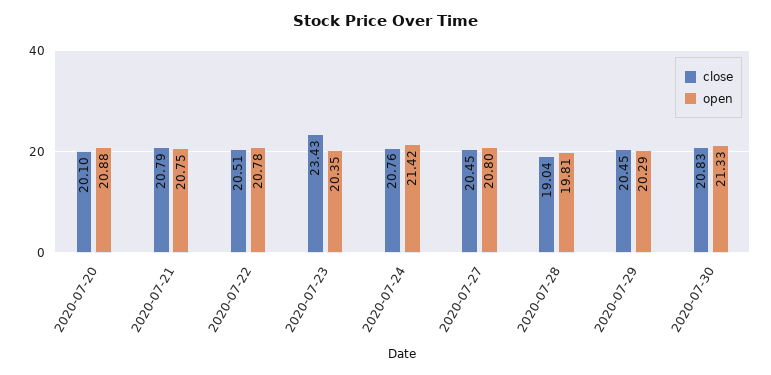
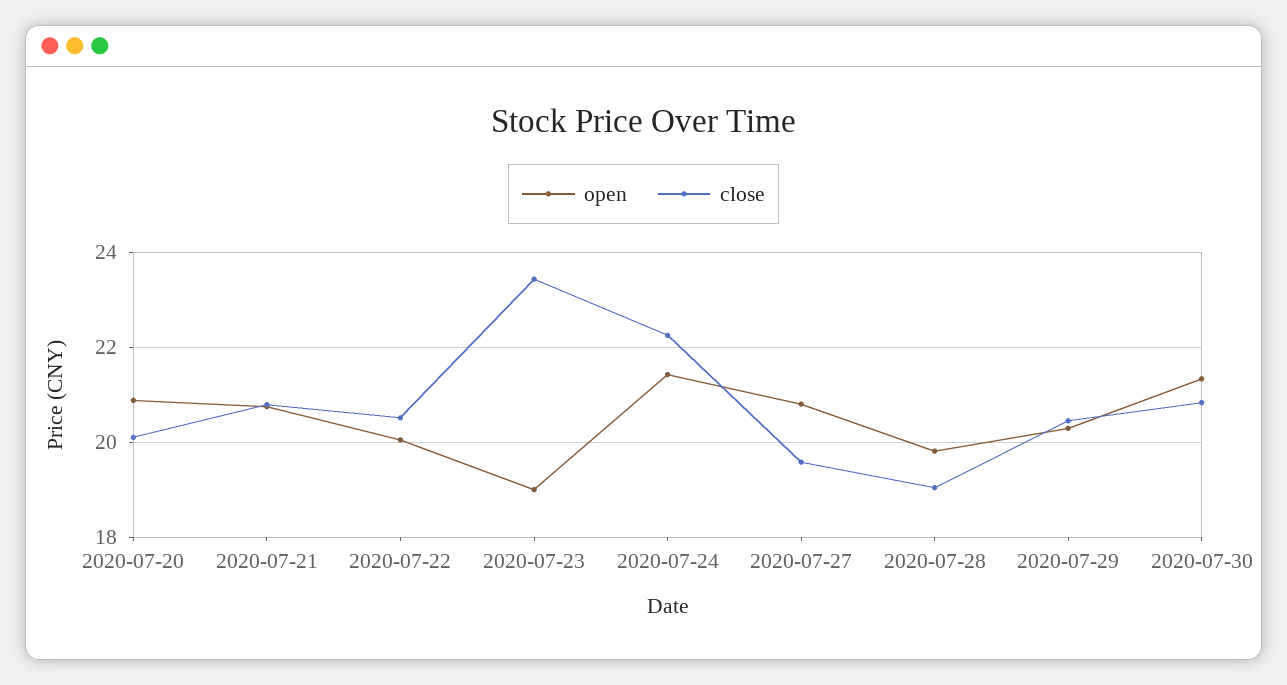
  {
    "close": {
      "2020-07-20": 20.1,
      "2020-07-21": 20.79,
      "2020-07-22": 20.51,
      "2020-07-23": 23.43,
-     "2020-07-24": 20.76,
+     "2020-07-24": 22.2,
-     "2020-07-27": 20.45,
+     "2020-07-27": 19.6,
      "2020-07-28": 19.04,
      "2020-07-29": 20.45,
      "2020-07-30": 20.83
    },
    "open": {
      "2020-07-20": 20.88,
      "2020-07-21": 20.75,
-     "2020-07-22": 20.78,
+     "2020-07-22": 20,
-     "2020-07-23": 20.35,
+     "2020-07-23": 19,
      "2020-07-24": 21.42,
      "2020-07-27": 20.8,
      "2020-07-28": 19.81,
      "2020-07-29": 20.29,
      "2020-07-30": 21.33
    }
  }

